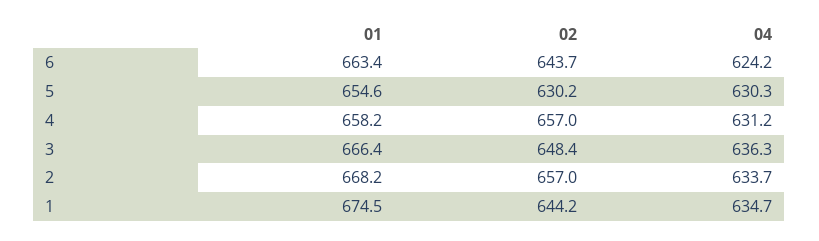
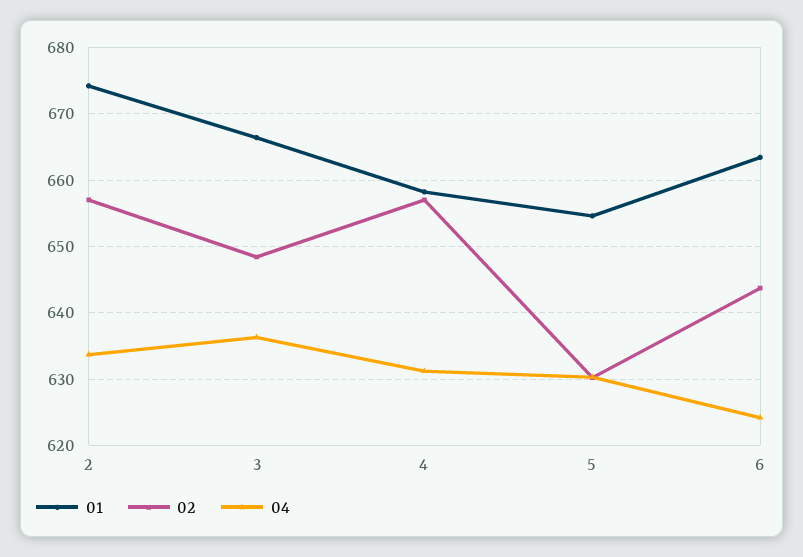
  {
    "01": {
      "6": 663.4,
      "5": 654.6,
      "4": 658.2,
      "3": 666.4,
-     "2": 668.2,
+     "2": 674
-     "1": 674.5
    },
    "02": {
      "6": 643.7,
      "5": 630.2,
      "4": 657,
      "3": 648.4,
-     "2": 657,
+     "2": 657
-     "1": 644.2
    },
    "04": {
      "6": 624.2,
      "5": 630.3,
      "4": 631.2,
      "3": 636.3,
-     "2": 633.7,
+     "2": 633.7
-     "1": 634.7
    }
  }

